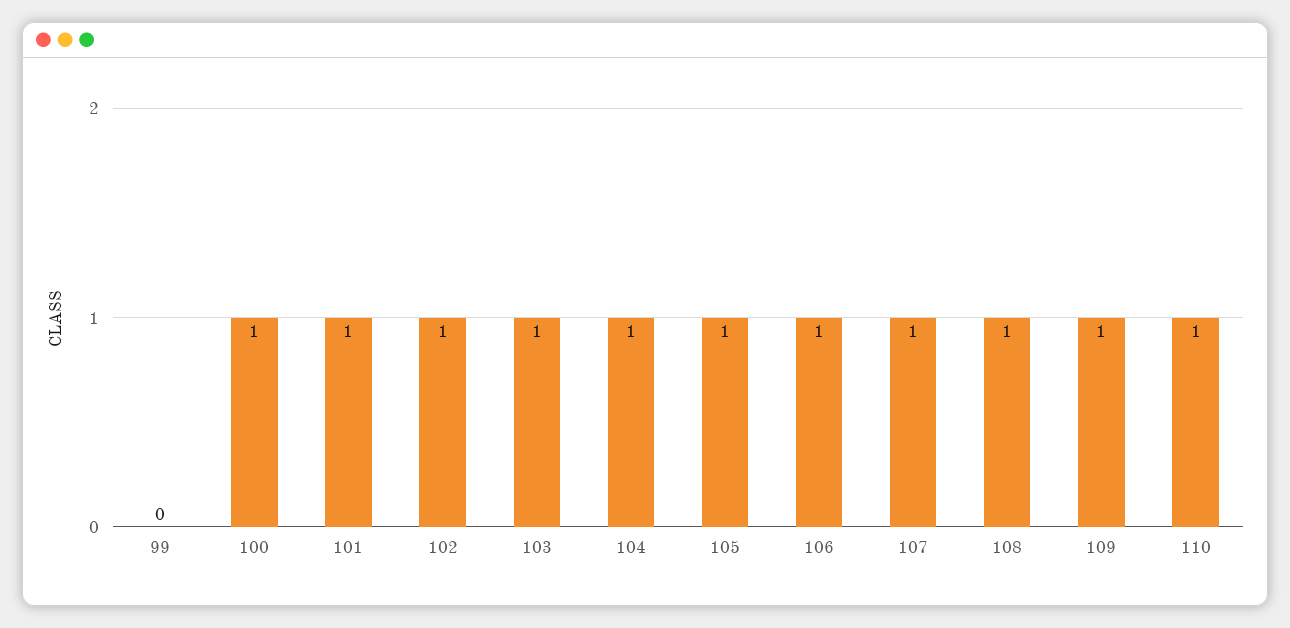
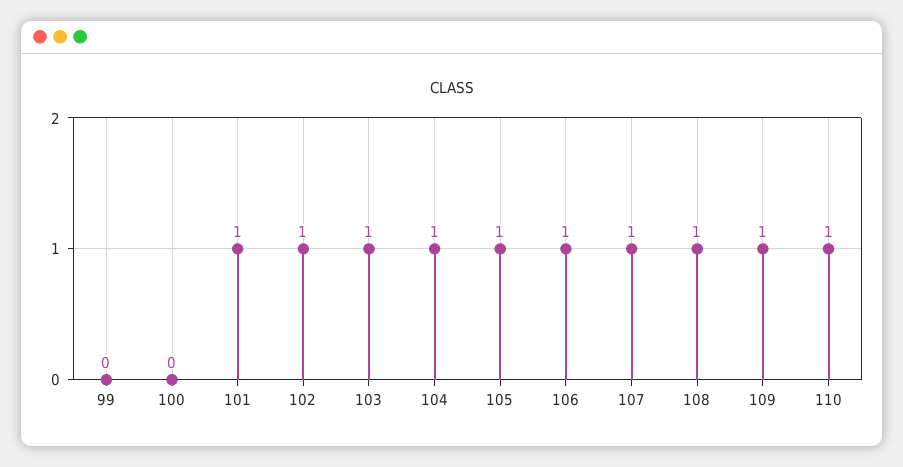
  {
    "99": 0,
-   "100": 1,
+   "100": 0,
    "101": 1,
    "102": 1,
    "103": 1,
    "104": 1,
    "105": 1,
    "106": 1,
    "107": 1,
    "108": 1,
    "109": 1,
    "110": 1
  }

